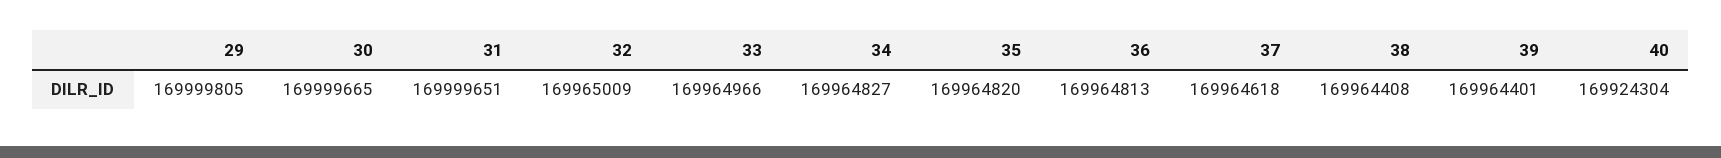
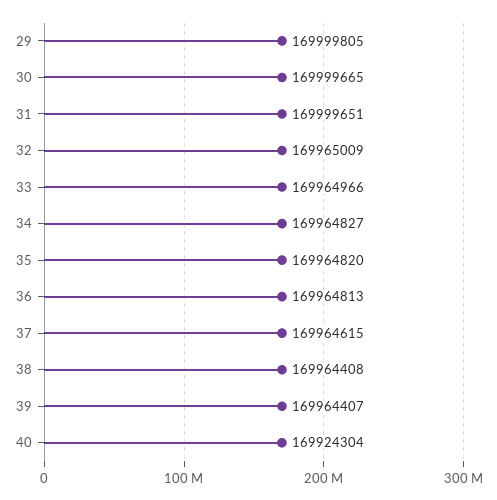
  {
    "29": 169999805,
    "30": 169999665,
    "31": 169999651,
    "32": 169965009,
    "33": 169964966,
    "34": 169964827,
    "35": 169964820,
    "36": 169964813,
-   "37": 169964618,
+   "37": 169964615,
    "38": 169964408,
-   "39": 169964401,
+   "39": 169964407,
    "40": 169924304
  }

